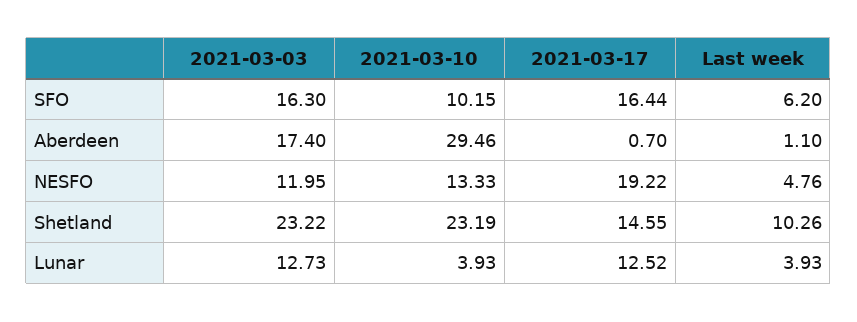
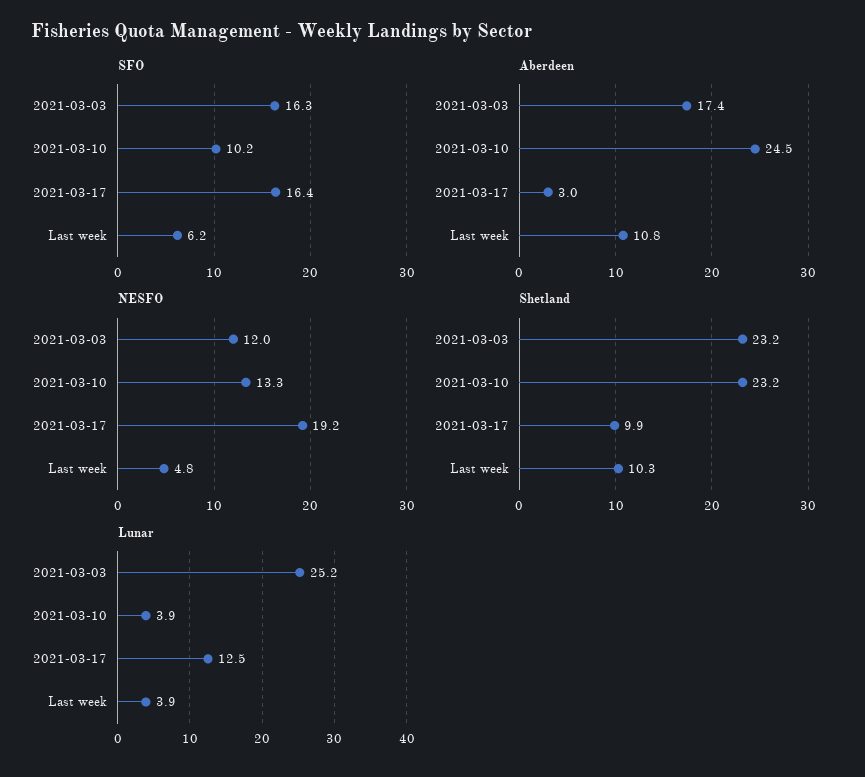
  {
    "SFO": {
      "2021-03-03": 16.3,
      "2021-03-10": 10.15,
      "2021-03-17": 16.44,
      "Last week": 6.2
    },
    "Aberdeen": {
      "2021-03-03": 17.4,
-     "2021-03-10": 29.46,
+     "2021-03-10": 24.5,
-     "2021-03-17": 0.7,
+     "2021-03-17": 3,
-     "Last week": 1.1
+     "Last week": 10.8
    },
    "NESFO": {
      "2021-03-03": 11.95,
      "2021-03-10": 13.33,
      "2021-03-17": 19.22,
      "Last week": 4.76
    },
    "Shetland": {
      "2021-03-03": 23.22,
      "2021-03-10": 23.19,
-     "2021-03-17": 14.55,
+     "2021-03-17": 9.9,
      "Last week": 10.26
    },
    "Lunar": {
-     "2021-03-03": 12.73,
+     "2021-03-03": 25.2,
      "2021-03-10": 3.93,
      "2021-03-17": 12.52,
      "Last week": 3.93
    }
  }

